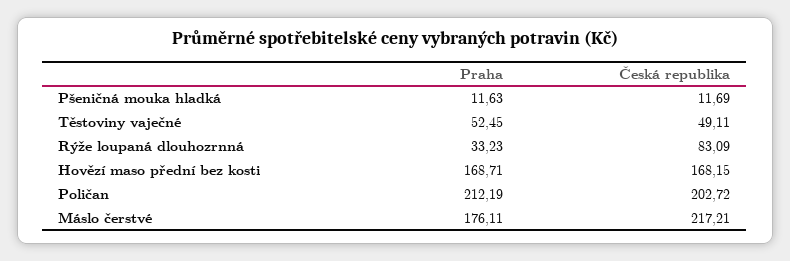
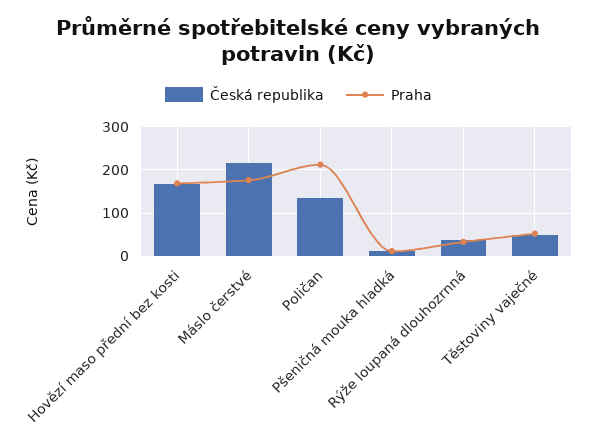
  {
    "Praha": {
      "Pšeničná mouka hladká": 11.63,
      "Těstoviny vaječné": 52.45,
      "Rýže loupaná dlouhozrnná": 33.23,
      "Hovězí maso přední bez kosti": 168.71,
      "Poličan": 212.19,
      "Máslo čerstvé": 176.11
    },
    "Česká republika": {
      "Pšeničná mouka hladká": 11.69,
      "Těstoviny vaječné": 49.11,
-     "Rýže loupaná dlouhozrnná": 83.09,
+     "Rýže loupaná dlouhozrnná": 40,
      "Hovězí maso přední bez kosti": 168.15,
-     "Poličan": 202.72,
+     "Poličan": 140,
      "Máslo čerstvé": 217.21
    }
  }

